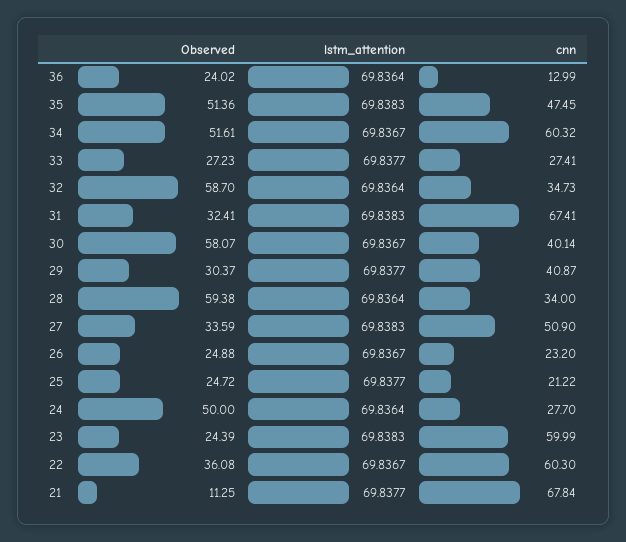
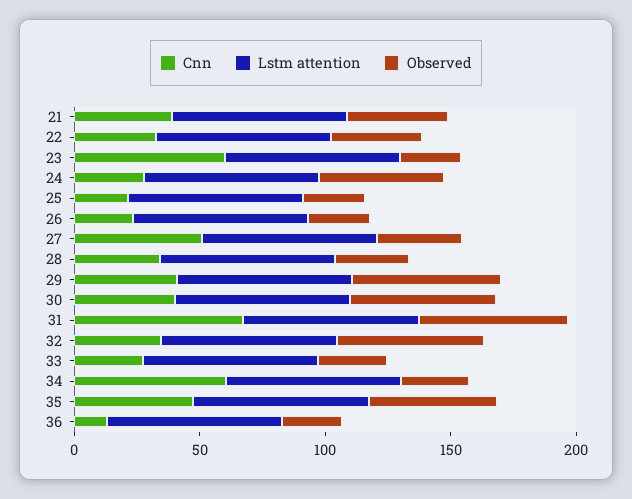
  {
    "Observed": {
      "36": 24.02,
      "35": 51.36,
-     "34": 51.61,
+     "34": 30,
      "33": 27.23,
      "32": 58.7,
-     "31": 32.41,
+     "31": 60,
      "30": 58.07,
-     "29": 30.37,
+     "29": 60,
-     "28": 59.38,
+     "28": 30,
      "27": 33.59,
      "26": 24.88,
      "25": 24.72,
      "24": 50,
      "23": 24.39,
      "22": 36.08,
-     "21": 11.25
+     "21": 40
    },
    "lstm_attention": {
      "36": 69.8364,
      "35": 69.8383,
      "34": 69.8367,
      "33": 69.8377,
      "32": 69.8364,
      "31": 69.8383,
      "30": 69.8367,
      "29": 69.8377,
      "28": 69.8364,
      "27": 69.8383,
      "26": 69.8367,
      "25": 69.8377,
      "24": 69.8364,
      "23": 69.8383,
      "22": 69.8367,
      "21": 69.8377
    },
    "cnn": {
      "36": 12.99,
      "35": 47.45,
      "34": 60.32,
      "33": 27.41,
      "32": 34.73,
      "31": 67.41,
      "30": 40.14,
      "29": 40.87,
      "28": 34,
      "27": 50.9,
      "26": 23.2,
      "25": 21.22,
      "24": 27.7,
      "23": 59.99,
-     "22": 60.3,
+     "22": 30,
-     "21": 67.84
+     "21": 40
    }
  }

